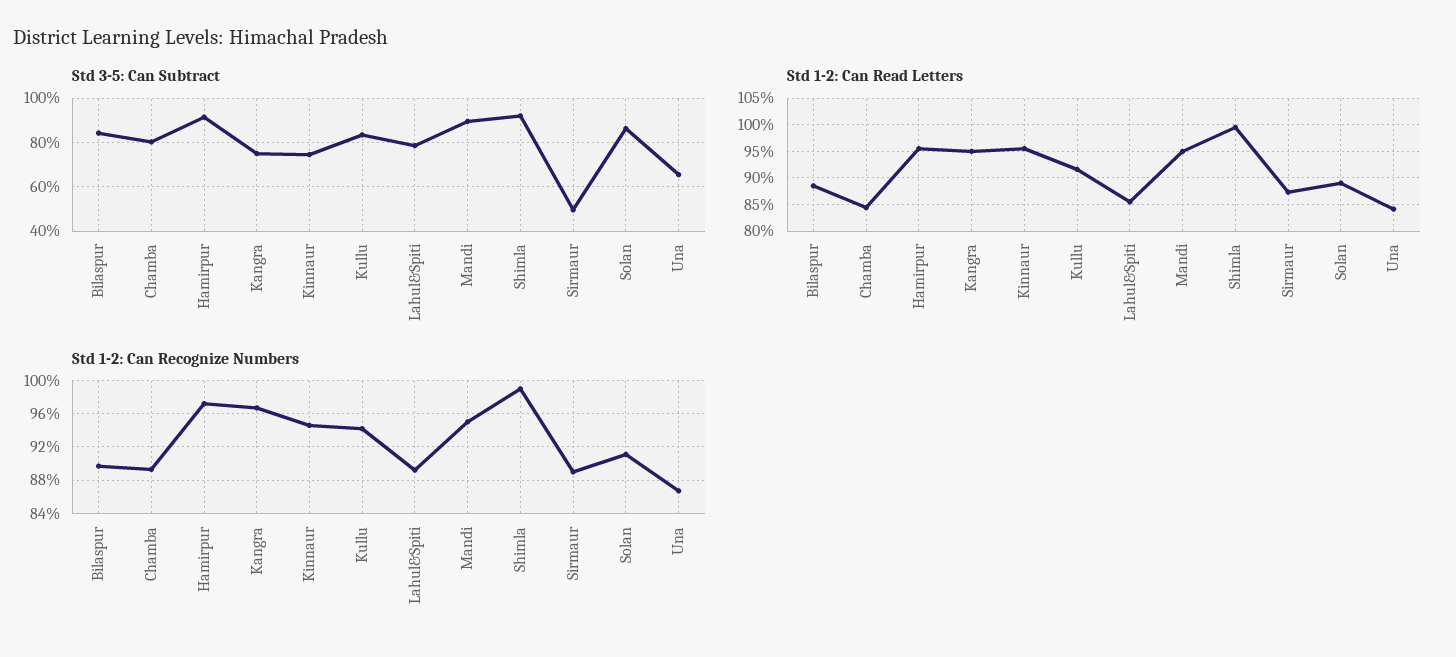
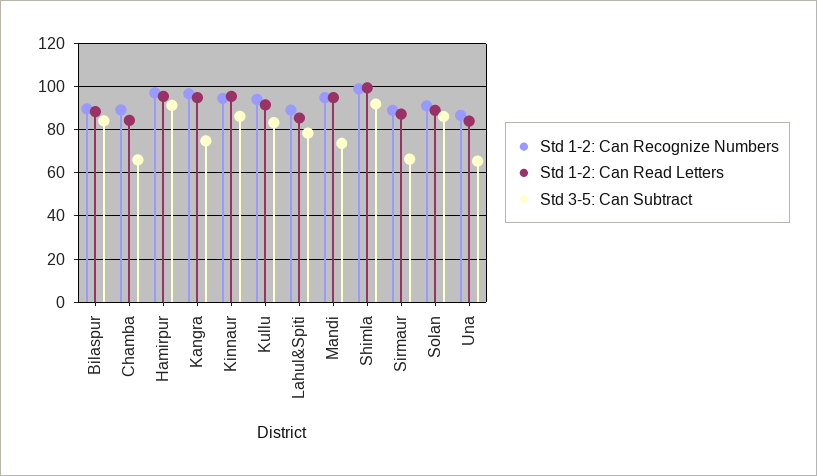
  {
    "Std 3-5: Can Subtract": {
      "Bilaspur": 85,
-     "Chamba": 80,
+     "Chamba": 65,
      "Hamirpur": 90,
      "Kangra": 75,
-     "Kinnaur": 75,
+     "Kinnaur": 85,
      "Kullu": 85,
      "Lahul&Spiti": 80,
-     "Mandi": 90,
+     "Mandi": 75,
      "Shimla": 90,
-     "Sirmaur": 50,
+     "Sirmaur": 65,
      "Solan": 85,
      "Una": 65
    },
    "Std 1-2: Can Read Letters": {
      "Bilaspur": 87.5,
      "Chamba": 85,
      "Hamirpur": 95,
      "Kangra": 95,
      "Kinnaur": 95,
      "Kullu": 92.5,
      "Lahul&Spiti": 85,
      "Mandi": 95,
      "Shimla": 100,
      "Sirmaur": 87.5,
      "Solan": 90,
      "Una": 85
    },
    "Std 1-2: Can Recognize Numbers": {
      "Bilaspur": 90,
      "Chamba": 89,
      "Hamirpur": 97,
      "Kangra": 97,
      "Kinnaur": 95,
      "Kullu": 94,
      "Lahul&Spiti": 89,
      "Mandi": 95,
      "Shimla": 99,
      "Sirmaur": 89,
      "Solan": 91,
      "Una": 87
    }
  }

